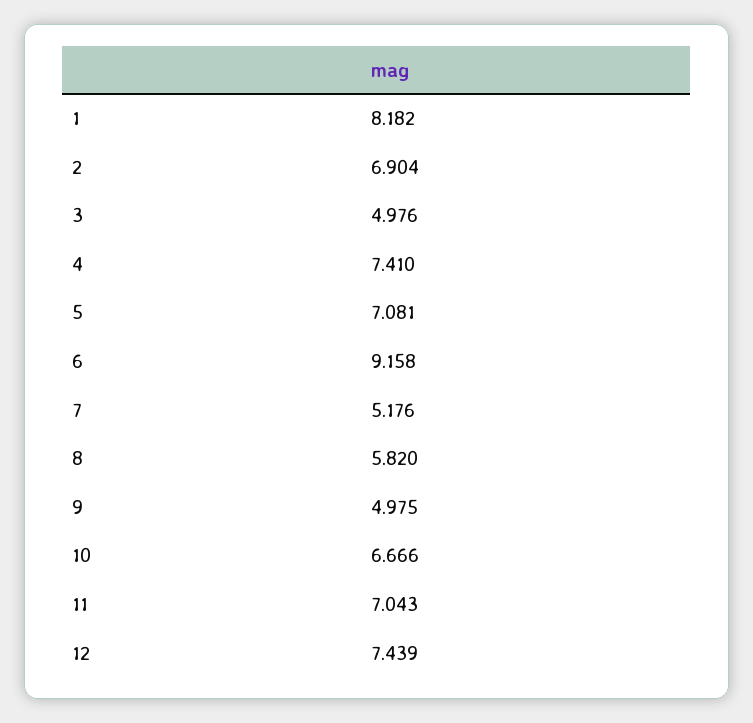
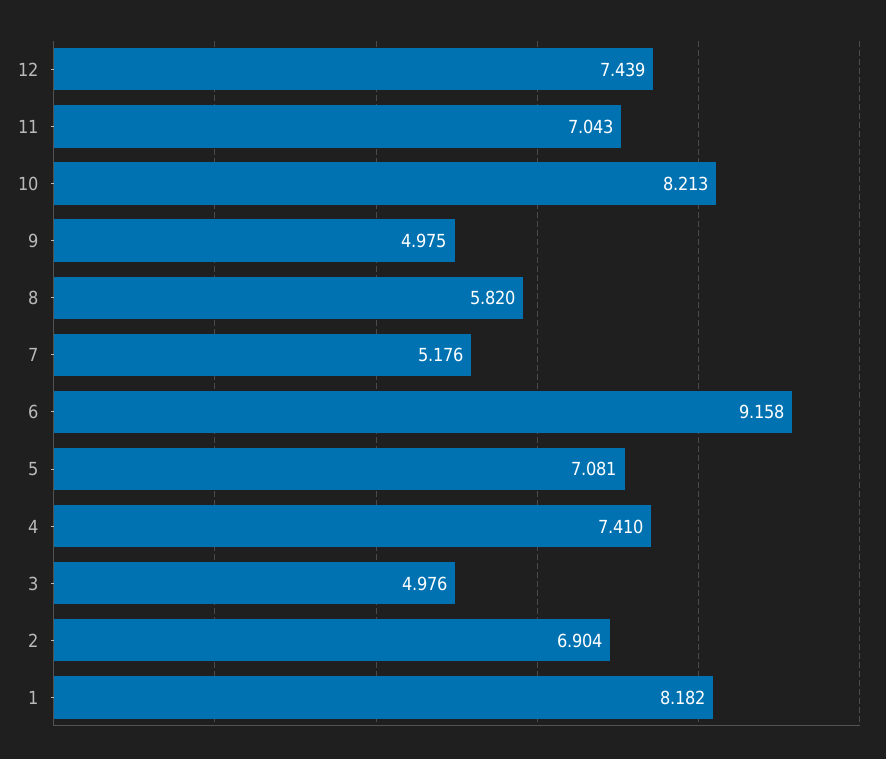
  {
    "1": 8.182,
    "2": 6.904,
    "3": 4.976,
    "4": 7.41,
    "5": 7.081,
    "6": 9.158,
    "7": 5.176,
    "8": 5.82,
    "9": 4.975,
-   "10": 6.666,
+   "10": 8.213,
    "11": 7.043,
    "12": 7.439
  }

